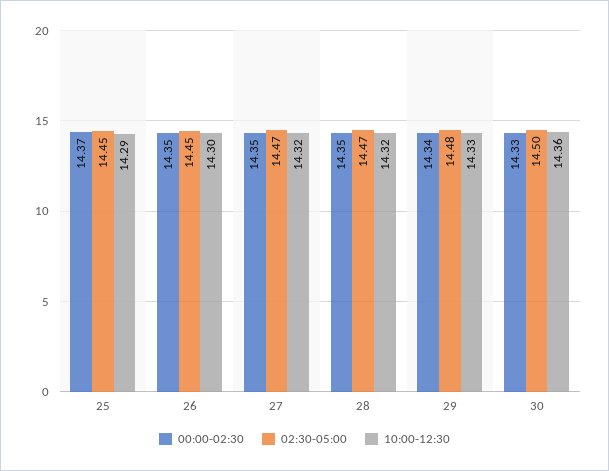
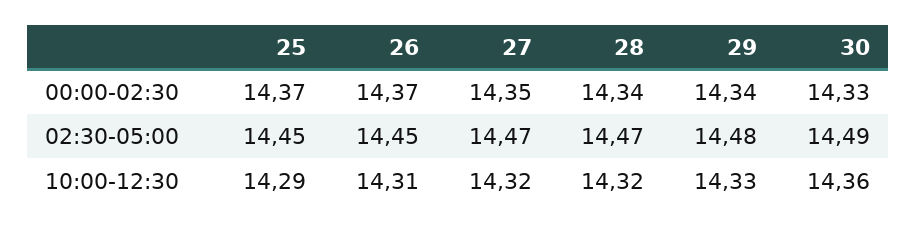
  {
    "00:00-02:30": {
      "25": 14.37,
-     "26": 14.35,
+     "26": 14.37,
      "27": 14.35,
-     "28": 14.35,
+     "28": 14.34,
      "29": 14.34,
      "30": 14.33
    },
    "02:30-05:00": {
      "25": 14.45,
      "26": 14.45,
      "27": 14.47,
      "28": 14.47,
      "29": 14.48,
-     "30": 14.5
+     "30": 14.49
    },
    "10:00-12:30": {
      "25": 14.29,
-     "26": 14.3,
+     "26": 14.31,
      "27": 14.32,
      "28": 14.32,
      "29": 14.33,
      "30": 14.36
    }
  }

